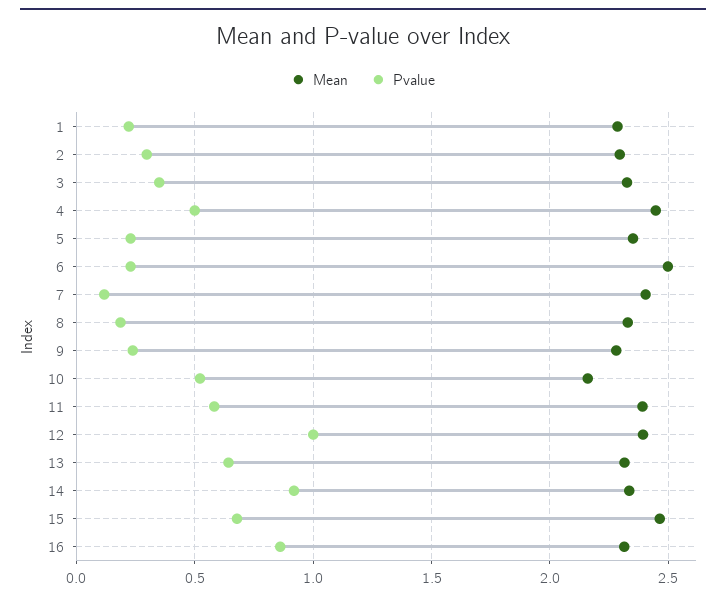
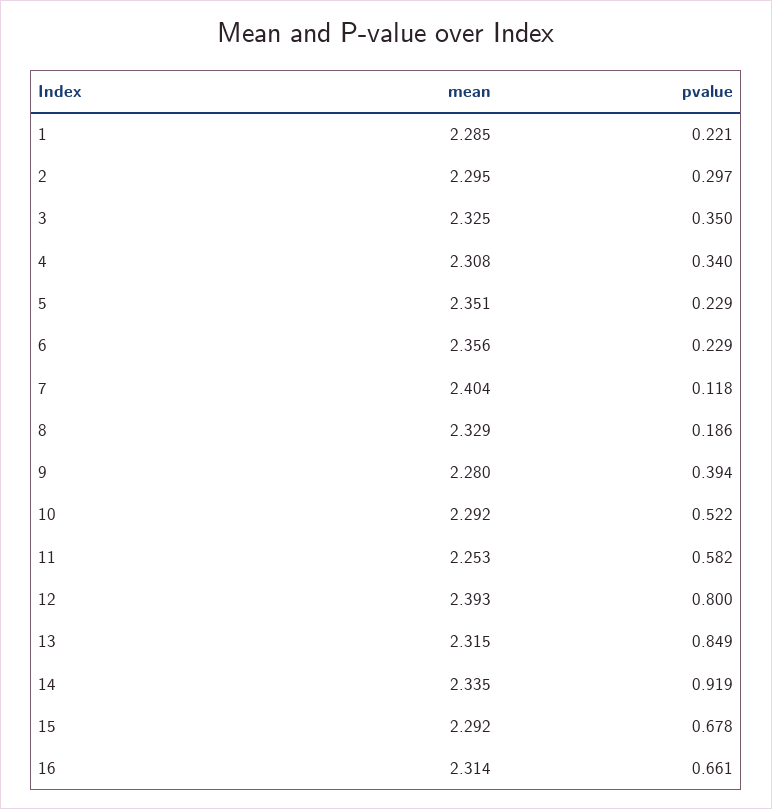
  {
    "Mean": {
      "1": 2.285,
      "2": 2.295,
      "3": 2.325,
-     "4": 2.45,
+     "4": 2.308,
      "5": 2.351,
-     "6": 2.5,
+     "6": 2.356,
      "7": 2.404,
      "8": 2.329,
      "9": 2.28,
-     "10": 2.15,
+     "10": 2.292,
-     "11": 2.4,
+     "11": 2.253,
      "12": 2.393,
      "13": 2.315,
      "14": 2.335,
-     "15": 2.45,
+     "15": 2.292,
      "16": 2.314
    },
    "Pvalue": {
      "1": 0.221,
      "2": 0.297,
      "3": 0.35,
-     "4": 0.5,
+     "4": 0.34,
      "5": 0.229,
      "6": 0.229,
      "7": 0.118,
      "8": 0.186,
-     "9": 0.25,
+     "9": 0.394,
      "10": 0.522,
      "11": 0.582,
-     "12": 1,
+     "12": 0.8,
-     "13": 0.65,
+     "13": 0.849,
      "14": 0.919,
      "15": 0.678,
-     "16": 0.85
+     "16": 0.661
    }
  }

